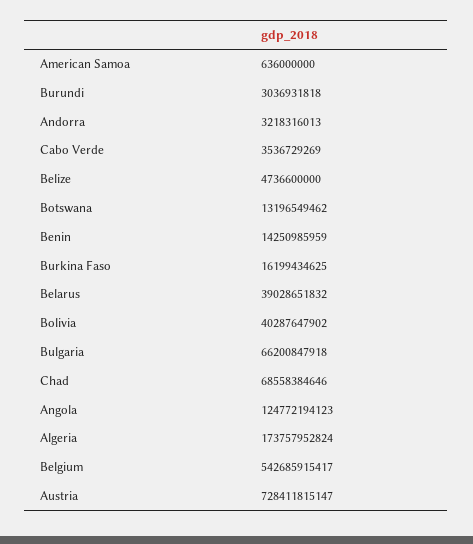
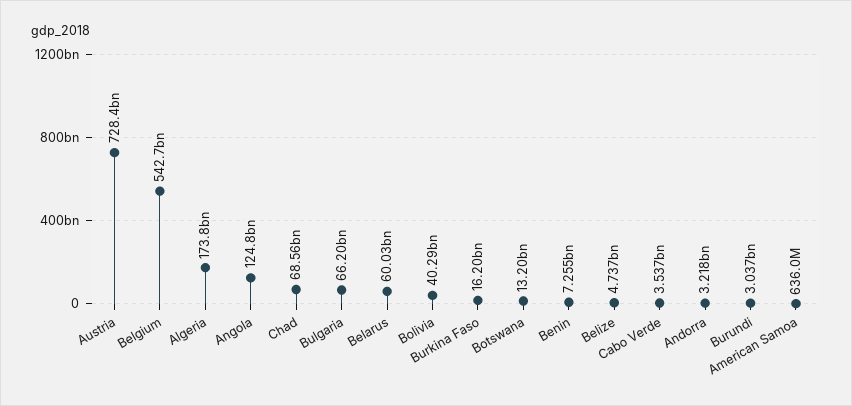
  {
    "American Samoa": 636000000,
    "Burundi": 3036931818,
    "Andorra": 3218316013,
    "Cabo Verde": 3536729269,
    "Belize": 4736600000,
    "Botswana": 13196549462,
-   "Benin": 14250985959,
+   "Benin": 7255000000,
    "Burkina Faso": 16199434625,
-   "Belarus": 39028651832,
+   "Belarus": 60030000000,
    "Bolivia": 40287647902,
    "Bulgaria": 66200847918,
    "Chad": 68558384646,
    "Angola": 124772194123,
    "Algeria": 173757952824,
    "Belgium": 542685915417,
    "Austria": 728411815147
  }

